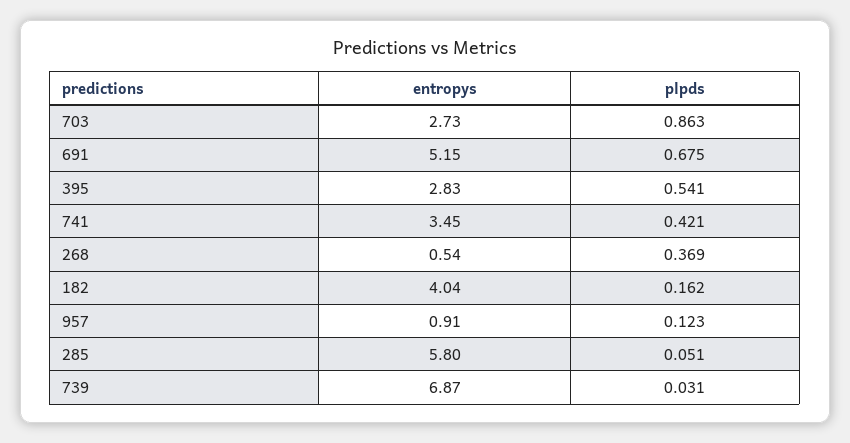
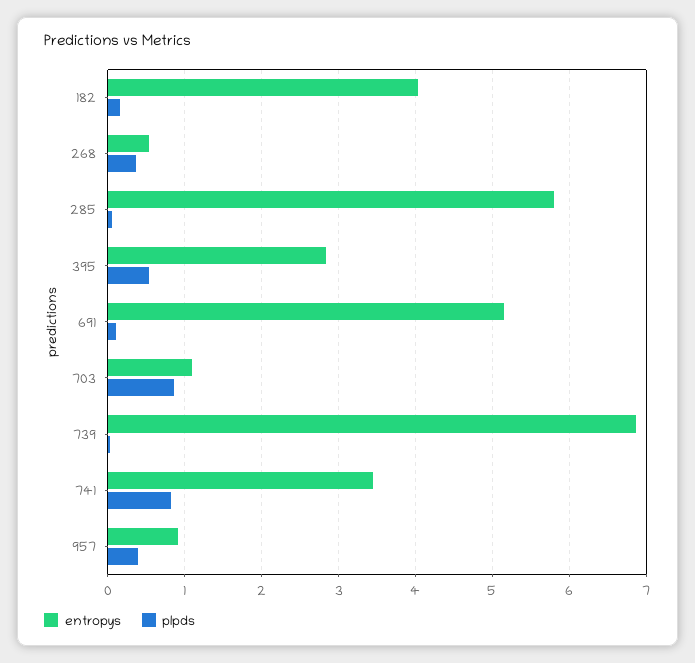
  {
    "entropys": {
-     "703": 2.73,
+     "703": 1.1,
      "691": 5.15,
      "395": 2.83,
      "741": 3.45,
      "268": 0.54,
      "182": 4.04,
      "957": 0.91,
      "285": 5.8,
      "739": 6.87
    },
    "plpds": {
      "703": 0.863,
-     "691": 0.675,
+     "691": 0.1,
      "395": 0.541,
-     "741": 0.421,
+     "741": 0.8,
      "268": 0.369,
      "182": 0.162,
-     "957": 0.123,
+     "957": 0.4,
      "285": 0.051,
      "739": 0.031
    }
  }

